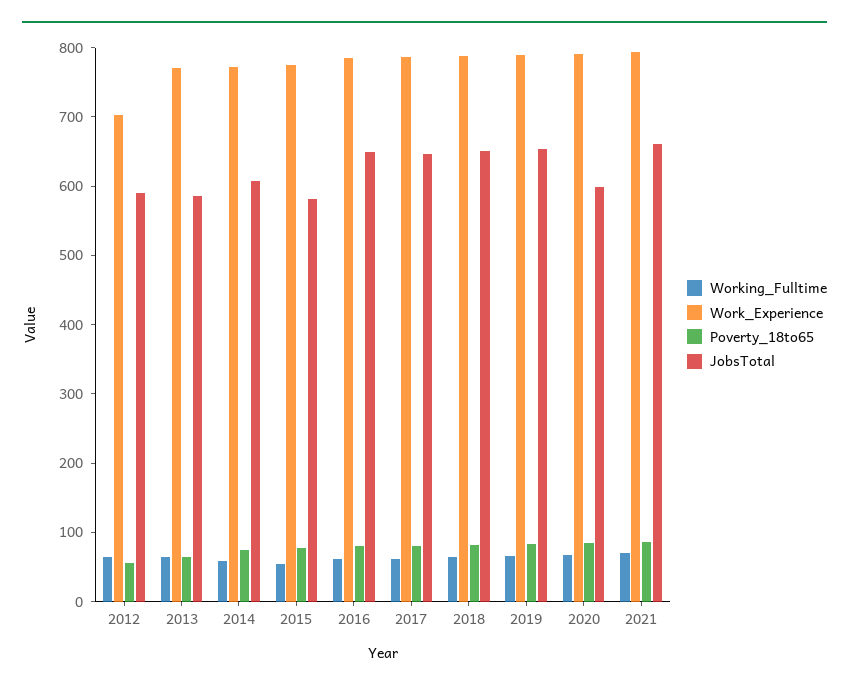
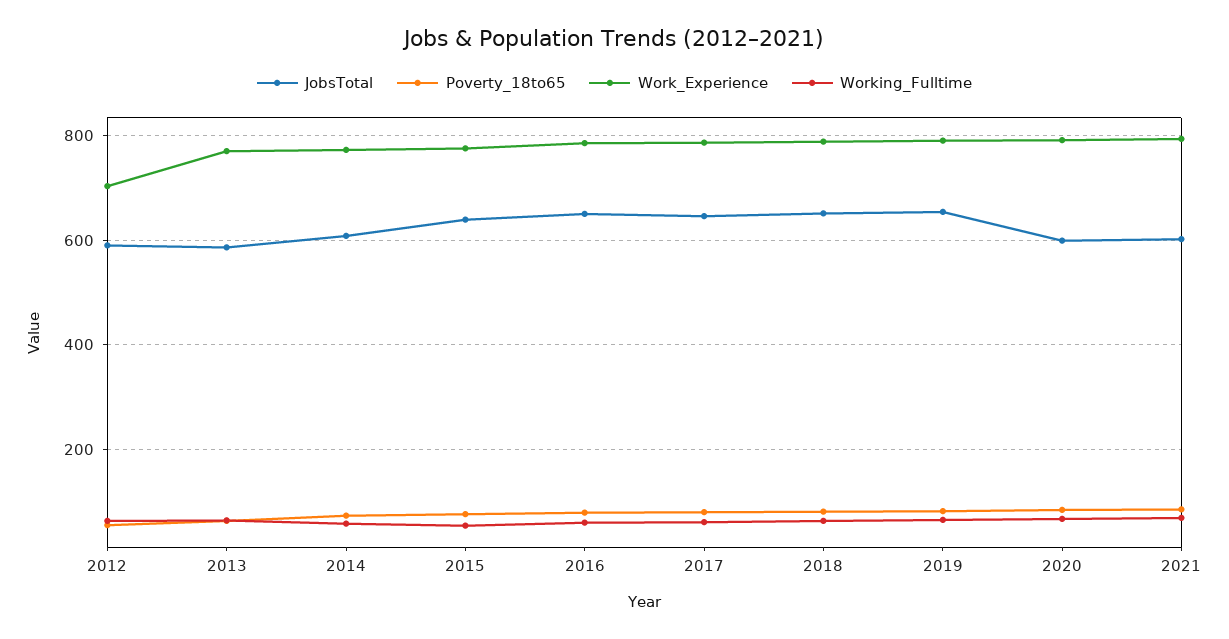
  {
    "Working_Fulltime": {
      "2012": 60,
      "2013": 60,
      "2014": 60,
      "2015": 60,
      "2016": 60,
      "2017": 60,
      "2018": 60,
      "2019": 60,
      "2020": 60,
      "2021": 80
    },
    "Work_Experience": {
      "2012": 700,
      "2013": 780,
      "2014": 780,
      "2015": 780,
      "2016": 780,
      "2017": 780,
      "2018": 780,
      "2019": 800,
      "2020": 800,
      "2021": 800
    },
    "Poverty_18to65": {
      "2012": 60,
      "2013": 60,
      "2014": 80,
      "2015": 80,
      "2016": 80,
      "2017": 80,
      "2018": 80,
      "2019": 80,
      "2020": 80,
      "2021": 80
    },
    "JobsTotal": {
      "2012": 600,
      "2013": 580,
      "2014": 600,
-     "2015": 580,
+     "2015": 640,
      "2016": 660,
      "2017": 640,
      "2018": 660,
      "2019": 660,
      "2020": 600,
-     "2021": 660
+     "2021": 600
    }
  }

